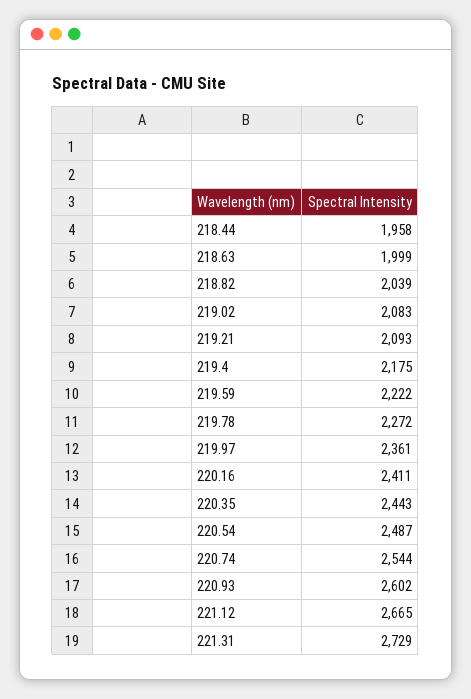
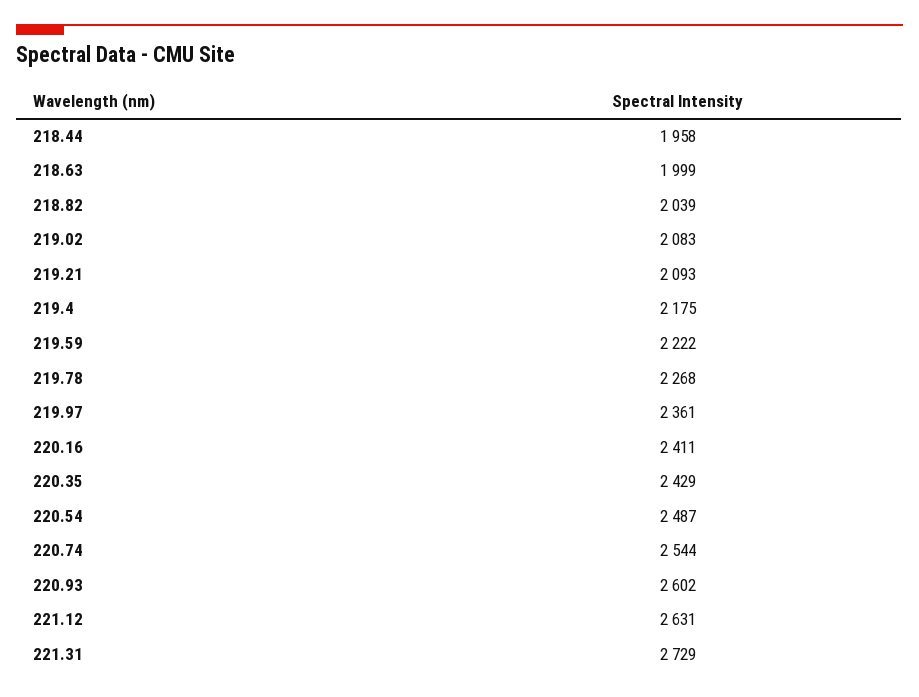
  {
    "218.44": 1958,
    "218.63": 1999,
    "218.82": 2039,
    "219.02": 2083,
    "219.21": 2093,
    "219.4": 2175,
    "219.59": 2222,
-   "219.78": 2272,
+   "219.78": 2268,
    "219.97": 2361,
    "220.16": 2411,
-   "220.35": 2443,
+   "220.35": 2429,
    "220.54": 2487,
    "220.74": 2544,
    "220.93": 2602,
-   "221.12": 2665,
+   "221.12": 2631,
    "221.31": 2729
  }

